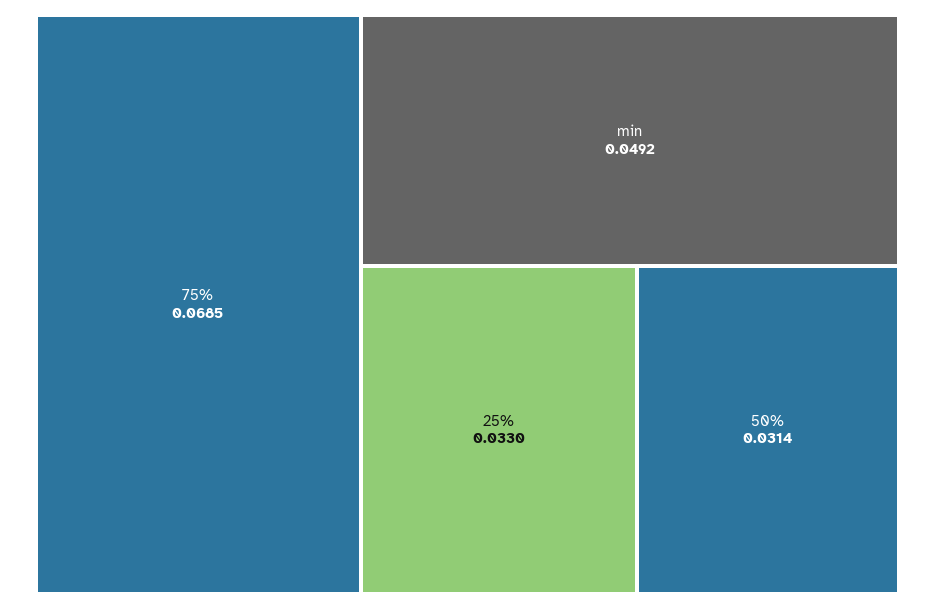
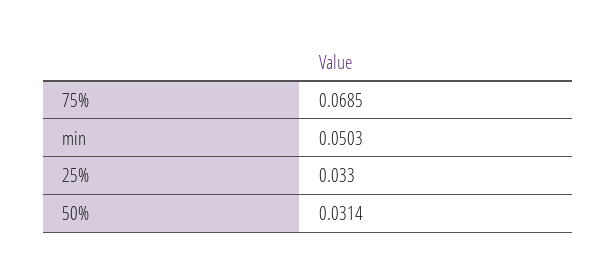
  {
    "75%": 0.0685,
-   "min": 0.0492,
+   "min": 0.0503,
    "25%": 0.033,
    "50%": 0.0314
  }

